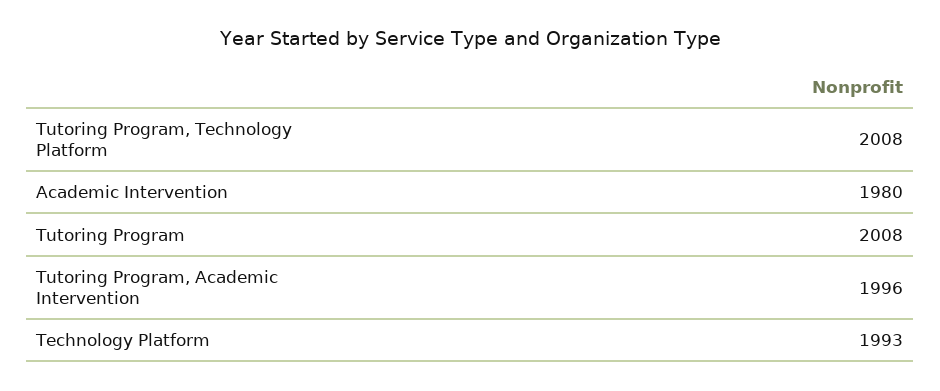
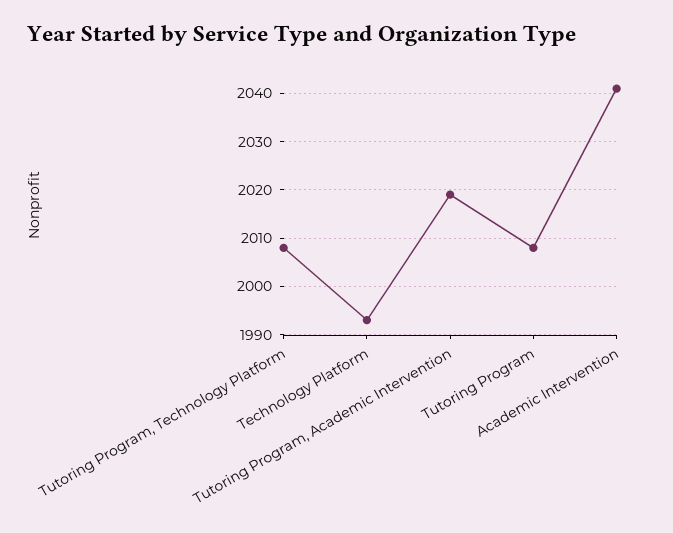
  {
    "Tutoring Program, Technology Platform": 2008,
-   "Academic Intervention": 1980,
+   "Academic Intervention": 2040,
    "Tutoring Program": 2008,
-   "Tutoring Program, Academic Intervention": 1996,
+   "Tutoring Program, Academic Intervention": 2020,
    "Technology Platform": 1993
  }

